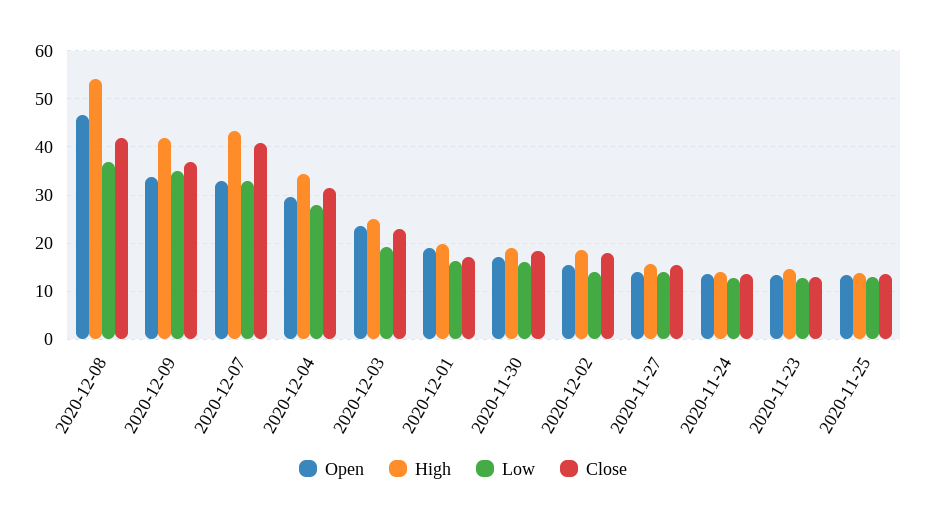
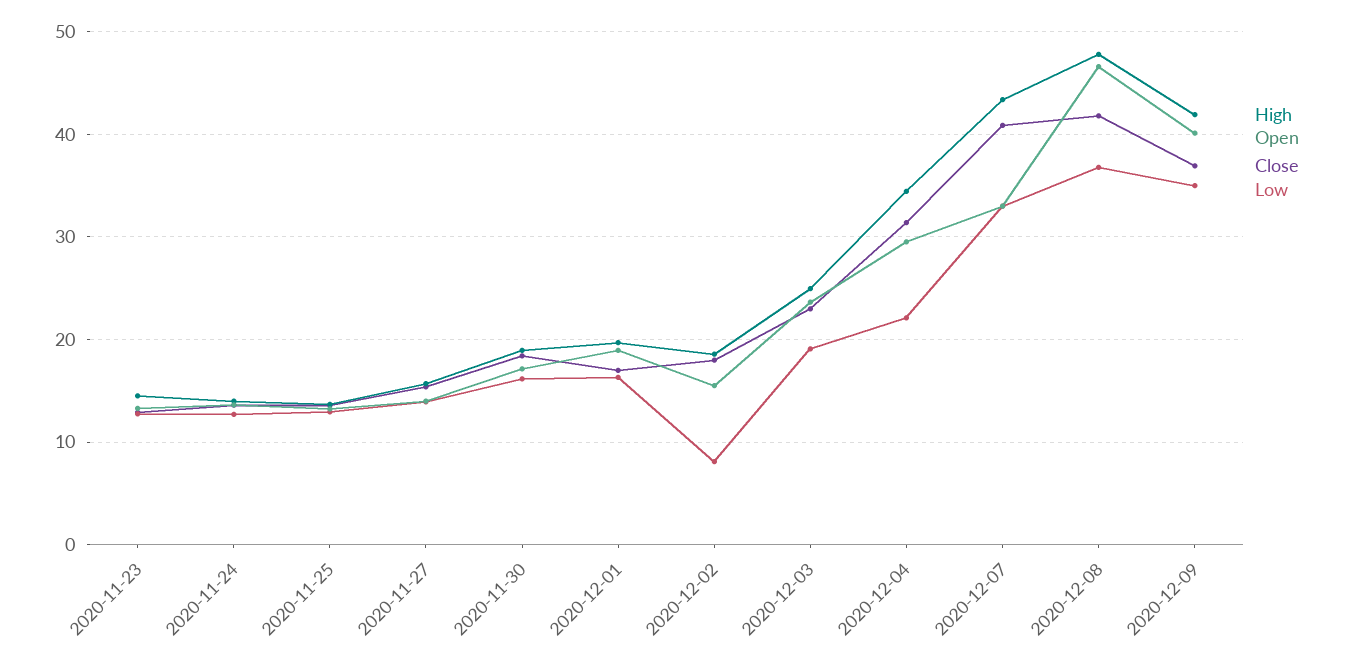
  {
    "Open": {
      "2020-12-08": 47,
-     "2020-12-09": 34,
+     "2020-12-09": 40,
      "2020-12-07": 33,
      "2020-12-04": 30,
      "2020-12-03": 24,
      "2020-12-01": 19,
      "2020-11-30": 17,
      "2020-12-02": 16,
      "2020-11-27": 14,
      "2020-11-24": 14,
      "2020-11-23": 13,
      "2020-11-25": 13
    },
    "High": {
-     "2020-12-08": 54,
+     "2020-12-08": 48,
      "2020-12-09": 42,
      "2020-12-07": 43,
      "2020-12-04": 34,
      "2020-12-03": 25,
      "2020-12-01": 20,
      "2020-11-30": 19,
      "2020-12-02": 19,
      "2020-11-27": 16,
      "2020-11-24": 14,
      "2020-11-23": 15,
      "2020-11-25": 14
    },
    "Low": {
      "2020-12-08": 37,
      "2020-12-09": 35,
      "2020-12-07": 33,
-     "2020-12-04": 28,
+     "2020-12-04": 22,
      "2020-12-03": 19,
      "2020-12-01": 16,
      "2020-11-30": 16,
-     "2020-12-02": 14,
+     "2020-12-02": 8,
      "2020-11-27": 14,
      "2020-11-24": 13,
      "2020-11-23": 13,
      "2020-11-25": 13
    },
    "Close": {
      "2020-12-08": 42,
      "2020-12-09": 37,
      "2020-12-07": 41,
      "2020-12-04": 31,
      "2020-12-03": 23,
      "2020-12-01": 17,
      "2020-11-30": 18,
      "2020-12-02": 18,
      "2020-11-27": 15,
      "2020-11-24": 14,
      "2020-11-23": 13,
      "2020-11-25": 14
    }
  }

